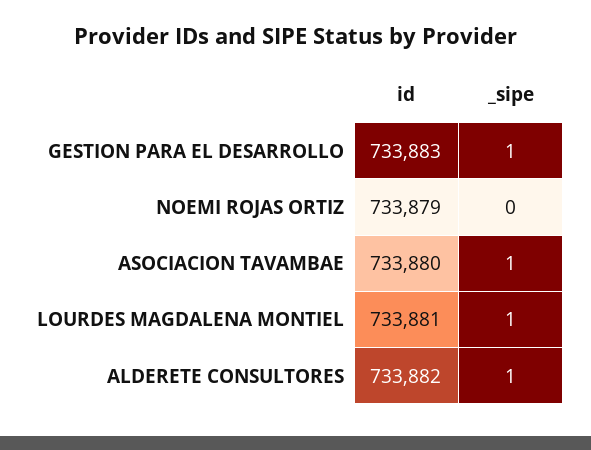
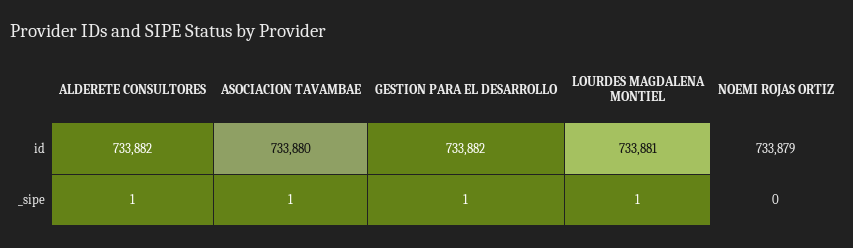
  {
    "id": {
-     "GESTION PARA EL DESARROLLO": 733883,
+     "GESTION PARA EL DESARROLLO": 733882,
      "NOEMI ROJAS ORTIZ": 733879,
      "ASOCIACION TAVAMBAE": 733880,
      "LOURDES MAGDALENA MONTIEL": 733881,
      "ALDERETE CONSULTORES": 733882
    },
    "_sipe": {
      "GESTION PARA EL DESARROLLO": 1,
      "NOEMI ROJAS ORTIZ": 0,
      "ASOCIACION TAVAMBAE": 1,
      "LOURDES MAGDALENA MONTIEL": 1,
      "ALDERETE CONSULTORES": 1
    }
  }

